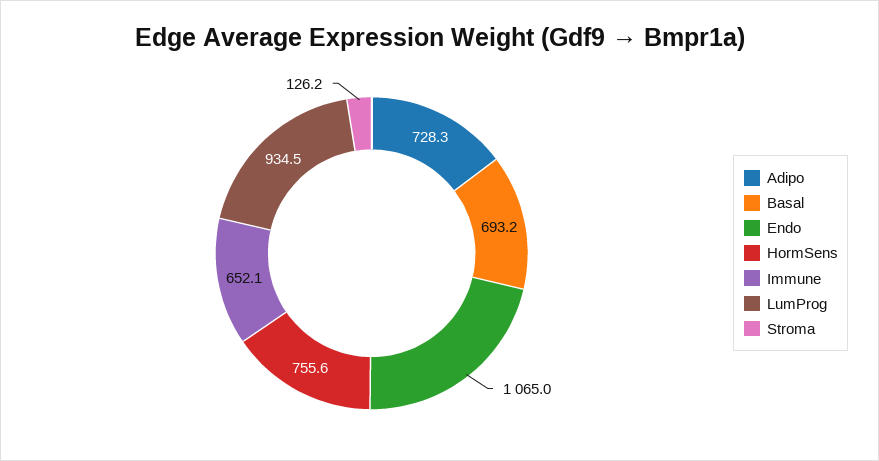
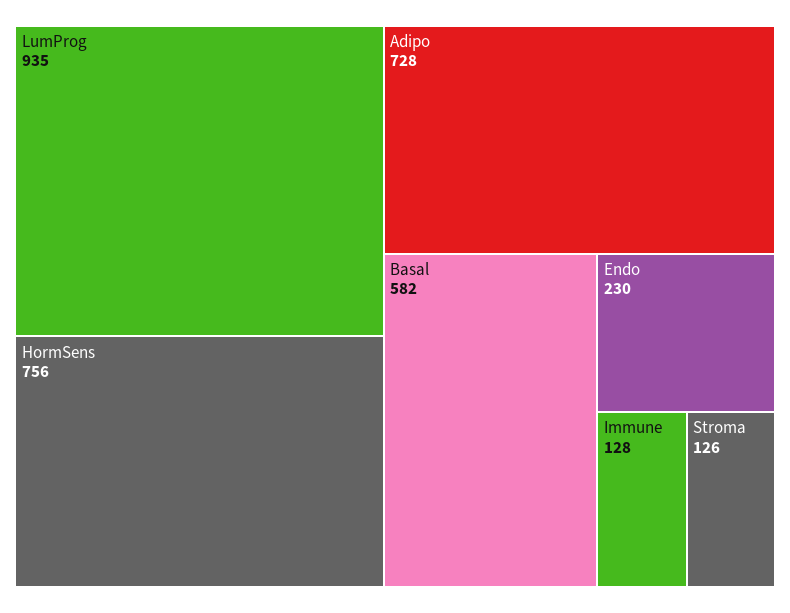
  {
    "Adipo": 728.3,
-   "Basal": 693.2,
+   "Basal": 582,
-   "Endo": 1065,
+   "Endo": 230,
    "HormSens": 755.6,
-   "Immune": 652.1,
+   "Immune": 128,
    "LumProg": 934.5,
    "Stroma": 126.2
  }

